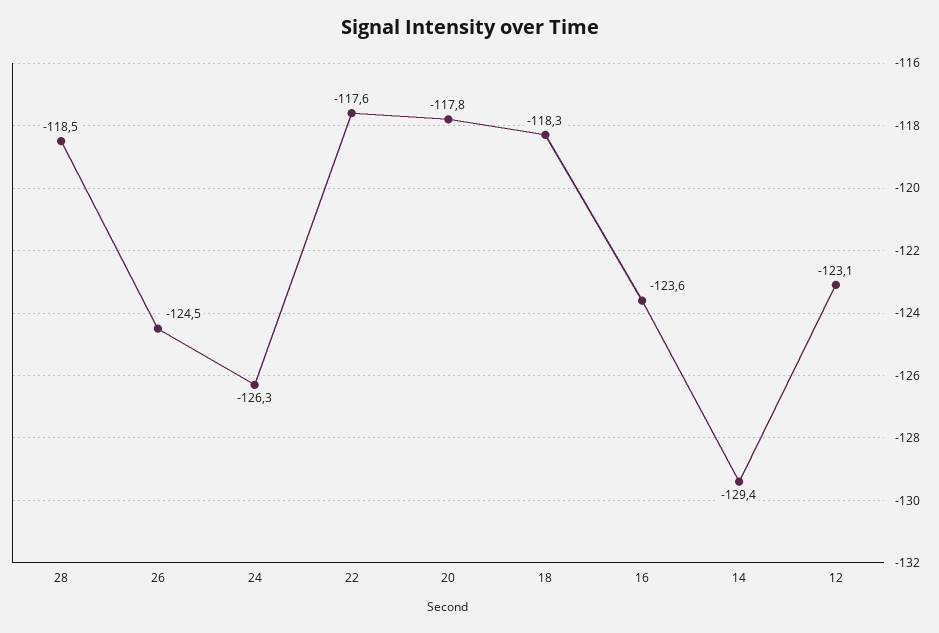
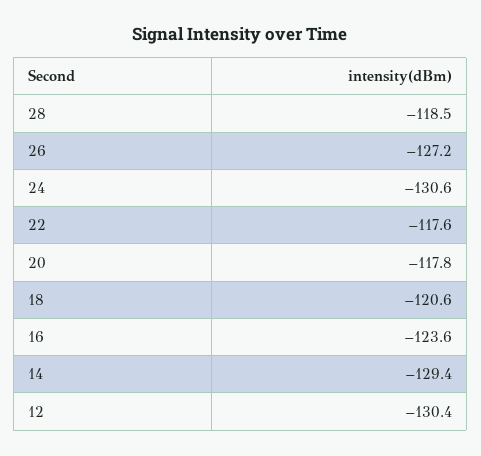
  {
    "28": -118.5,
-   "26": -124.5,
+   "26": -127.2,
-   "24": -126.3,
+   "24": -130.6,
    "22": -117.6,
    "20": -117.8,
-   "18": -118.3,
+   "18": -120.6,
    "16": -123.6,
    "14": -129.4,
-   "12": -123.1
+   "12": -130.4
  }

